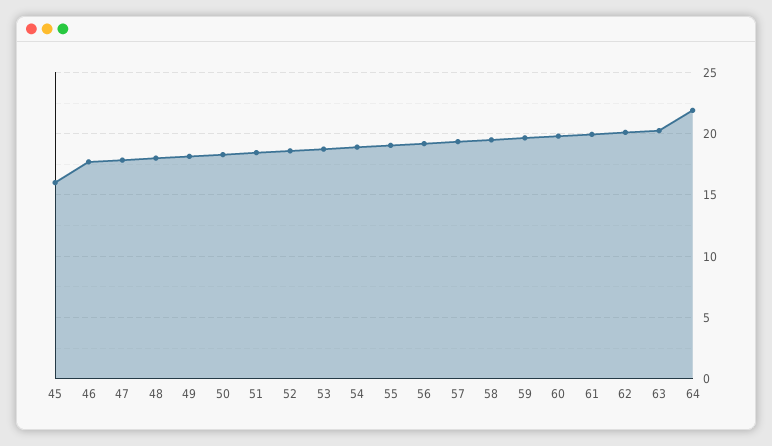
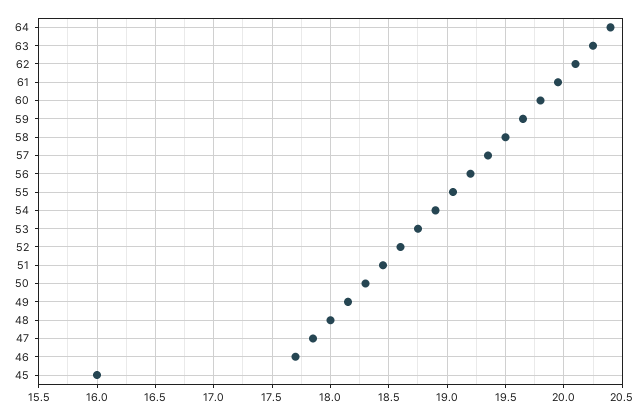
  {
    "45": 16,
    "46": 17.7,
    "47": 17.9,
    "48": 18,
    "49": 18.2,
    "50": 18.3,
    "51": 18.5,
    "52": 18.6,
    "53": 18.8,
    "54": 18.9,
    "55": 19.1,
    "56": 19.2,
    "57": 19.4,
    "58": 19.5,
    "59": 19.7,
    "60": 19.8,
    "61": 20,
    "62": 20.1,
    "63": 20.3,
-   "64": 22
+   "64": 20.4
  }

